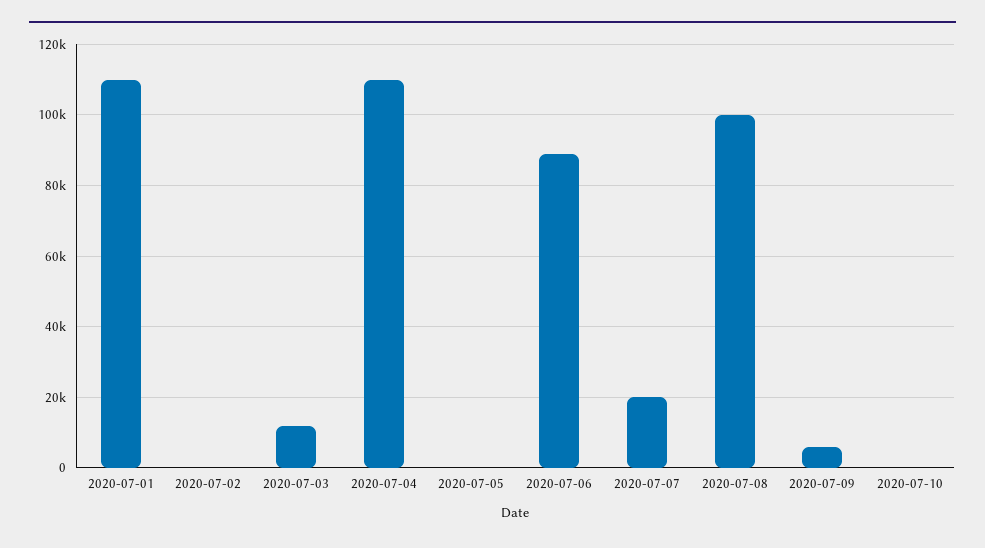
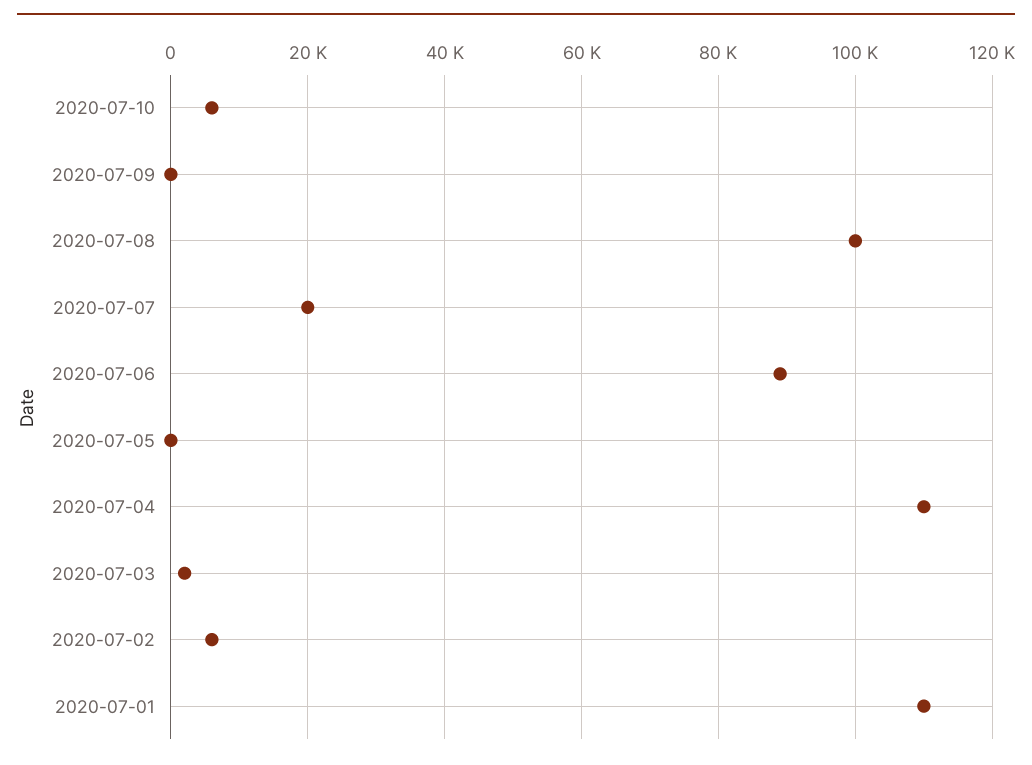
  {
    "2020-07-01": 110000,
-   "2020-07-02": 0,
+   "2020-07-02": 6000,
-   "2020-07-03": 12000,
+   "2020-07-03": 2000,
    "2020-07-04": 110000,
    "2020-07-05": 0,
    "2020-07-06": 90000,
    "2020-07-07": 20000,
    "2020-07-08": 100000,
-   "2020-07-09": 6000,
+   "2020-07-09": 0,
-   "2020-07-10": 0
+   "2020-07-10": 6000
  }

